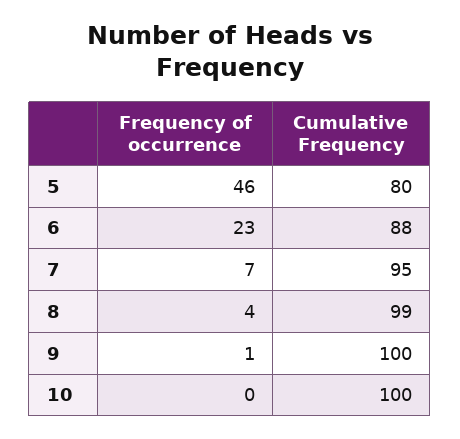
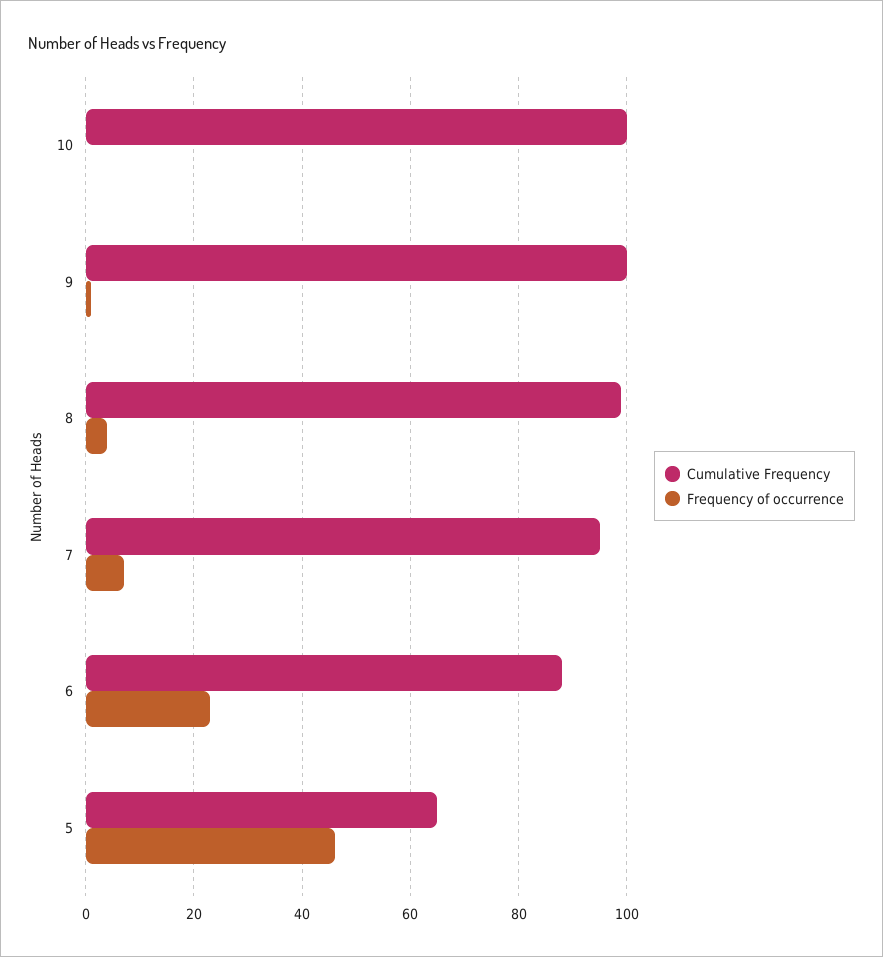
  {
    "Frequency of occurrence": {
      "5": 46,
      "6": 23,
      "7": 7,
      "8": 4,
      "9": 1,
      "10": 0
    },
    "Cumulative Frequency": {
-     "5": 80,
+     "5": 65,
      "6": 88,
      "7": 95,
      "8": 99,
      "9": 100,
      "10": 100
    }
  }

